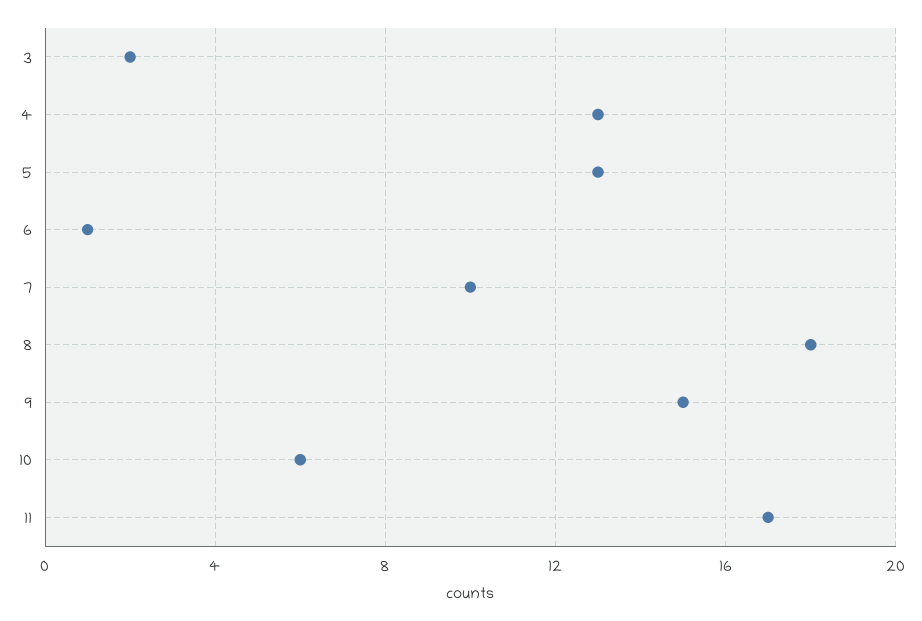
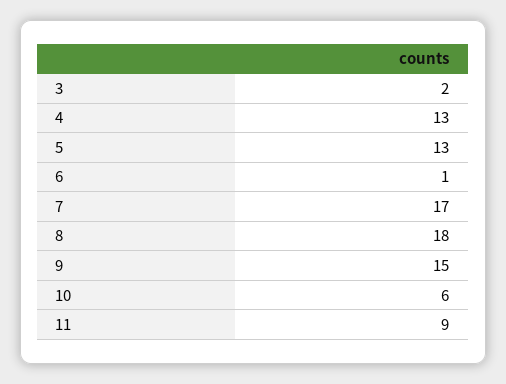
  {
    "3": 2,
    "4": 13,
    "5": 13,
    "6": 1,
-   "7": 10,
+   "7": 17,
    "8": 18,
    "9": 15,
    "10": 6,
-   "11": 17
+   "11": 9
  }

